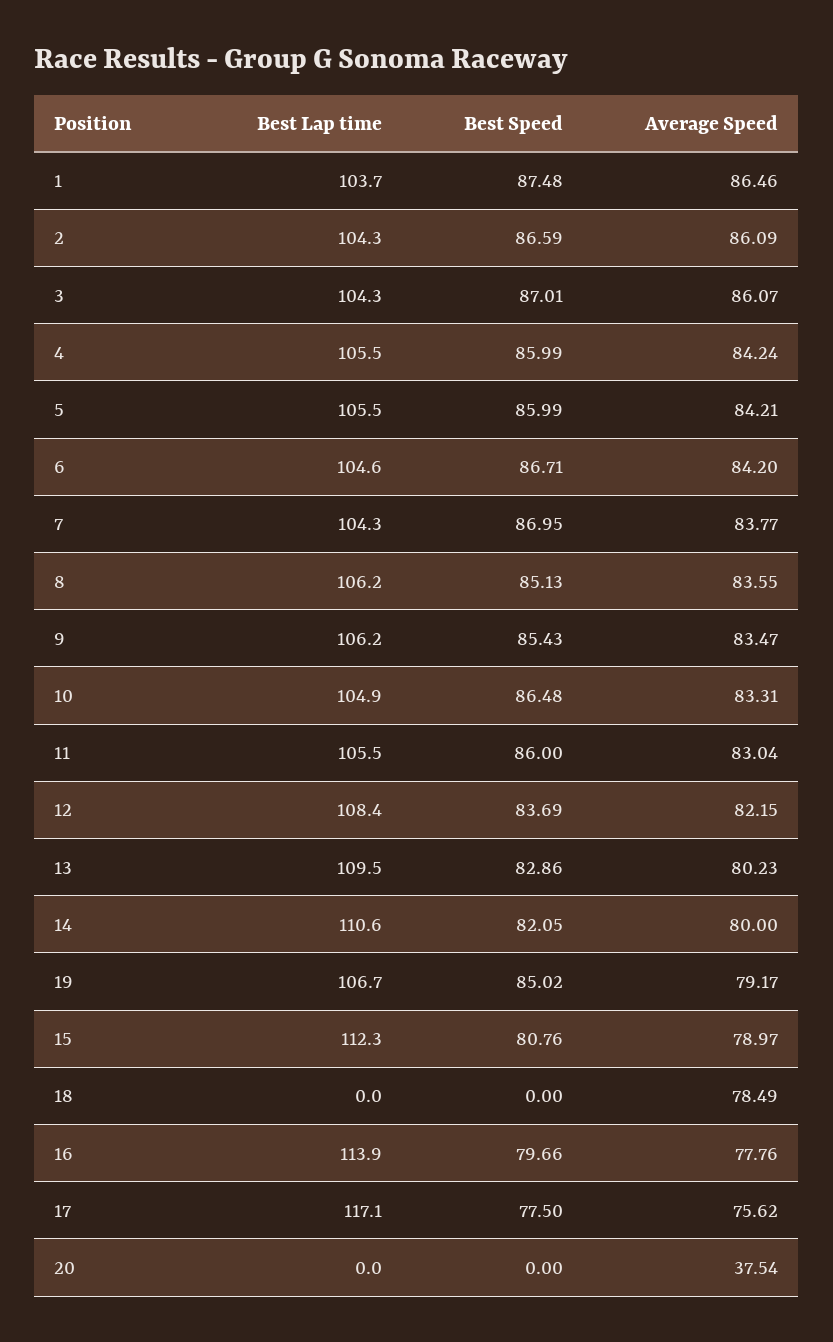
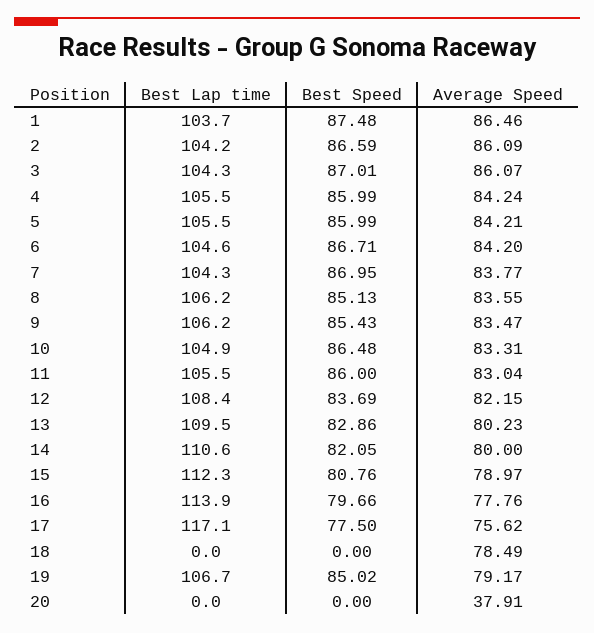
  {
    "Best Lap time": {
      "1": 103.7,
-     "2": 104.3,
+     "2": 104.2,
      "3": 104.3,
      "4": 105.5,
      "5": 105.5,
      "6": 104.6,
      "7": 104.3,
      "8": 106.2,
      "9": 106.2,
      "10": 104.9,
      "11": 105.5,
      "12": 108.4,
      "13": 109.5,
      "14": 110.6,
      "19": 106.7,
      "15": 112.3,
      "18": 0,
      "16": 113.9,
      "17": 117.1,
      "20": 0
    },
    "Best Speed": {
      "1": 87.48,
      "2": 86.59,
      "3": 87.01,
      "4": 85.99,
      "5": 85.99,
      "6": 86.71,
      "7": 86.95,
      "8": 85.13,
      "9": 85.43,
      "10": 86.48,
      "11": 86,
      "12": 83.69,
      "13": 82.86,
      "14": 82.05,
      "19": 85.02,
      "15": 80.76,
      "18": 0,
      "16": 79.66,
      "17": 77.5,
      "20": 0
    },
    "Average Speed": {
      "1": 86.46,
      "2": 86.09,
      "3": 86.07,
      "4": 84.24,
      "5": 84.21,
      "6": 84.2,
      "7": 83.77,
      "8": 83.55,
      "9": 83.47,
      "10": 83.31,
      "11": 83.04,
      "12": 82.15,
      "13": 80.23,
      "14": 80,
      "19": 79.17,
      "15": 78.97,
      "18": 78.49,
      "16": 77.76,
      "17": 75.62,
-     "20": 37.54
+     "20": 37.91
    }
  }

